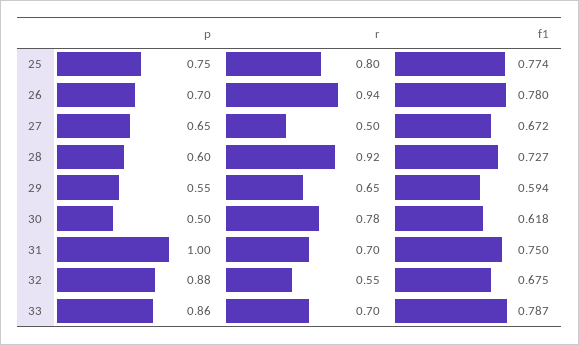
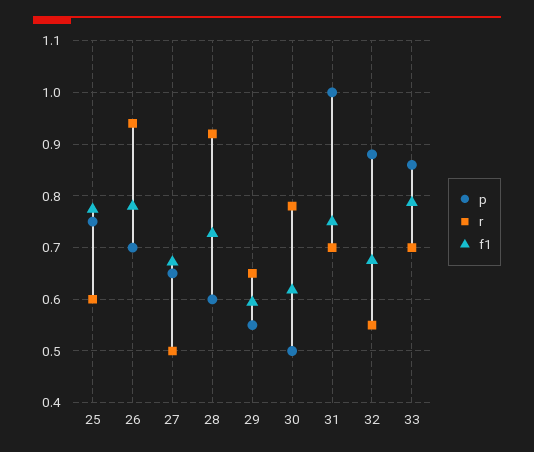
  {
    "p": {
      "25": 0.75,
      "26": 0.7,
      "27": 0.65,
      "28": 0.6,
      "29": 0.55,
      "30": 0.5,
      "31": 1,
      "32": 0.88,
      "33": 0.86
    },
    "r": {
-     "25": 0.8,
+     "25": 0.6,
      "26": 0.94,
      "27": 0.5,
      "28": 0.92,
      "29": 0.65,
      "30": 0.78,
      "31": 0.7,
      "32": 0.55,
      "33": 0.7
    },
    "f1": {
      "25": 0.774,
      "26": 0.78,
      "27": 0.672,
      "28": 0.727,
      "29": 0.594,
      "30": 0.618,
      "31": 0.75,
      "32": 0.675,
      "33": 0.787
    }
  }

